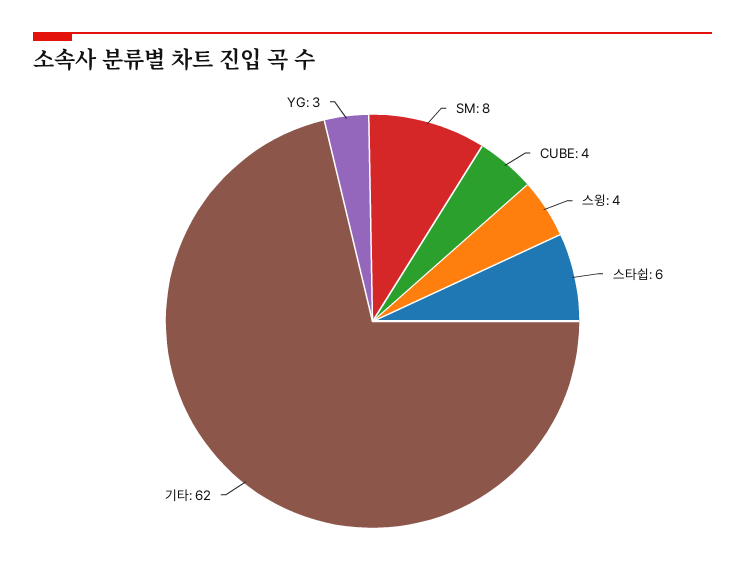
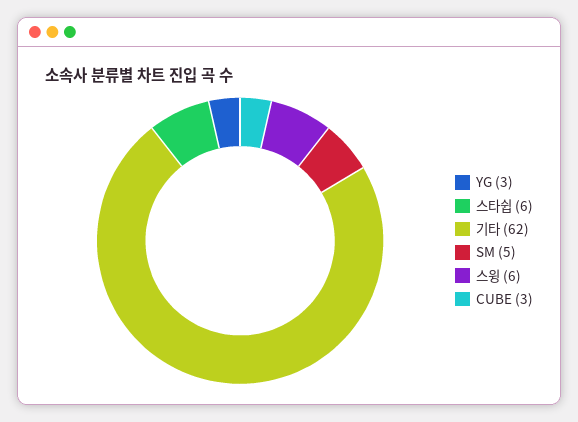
  {
-   "SM": 8,
+   "SM": 5,
-   "CUBE": 4,
+   "CUBE": 3,
-   "스윙": 4,
+   "스윙": 6,
    "스타쉽": 6,
    "기타": 62,
    "YG": 3
  }

